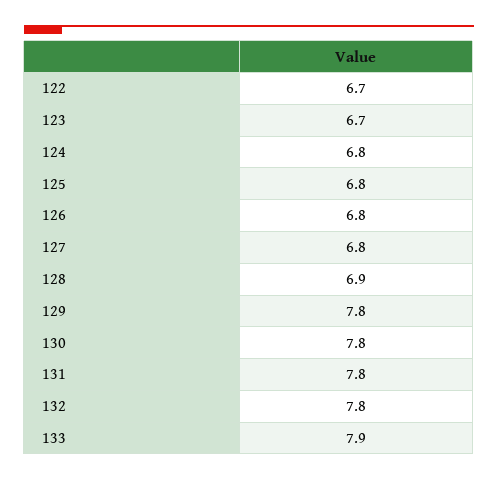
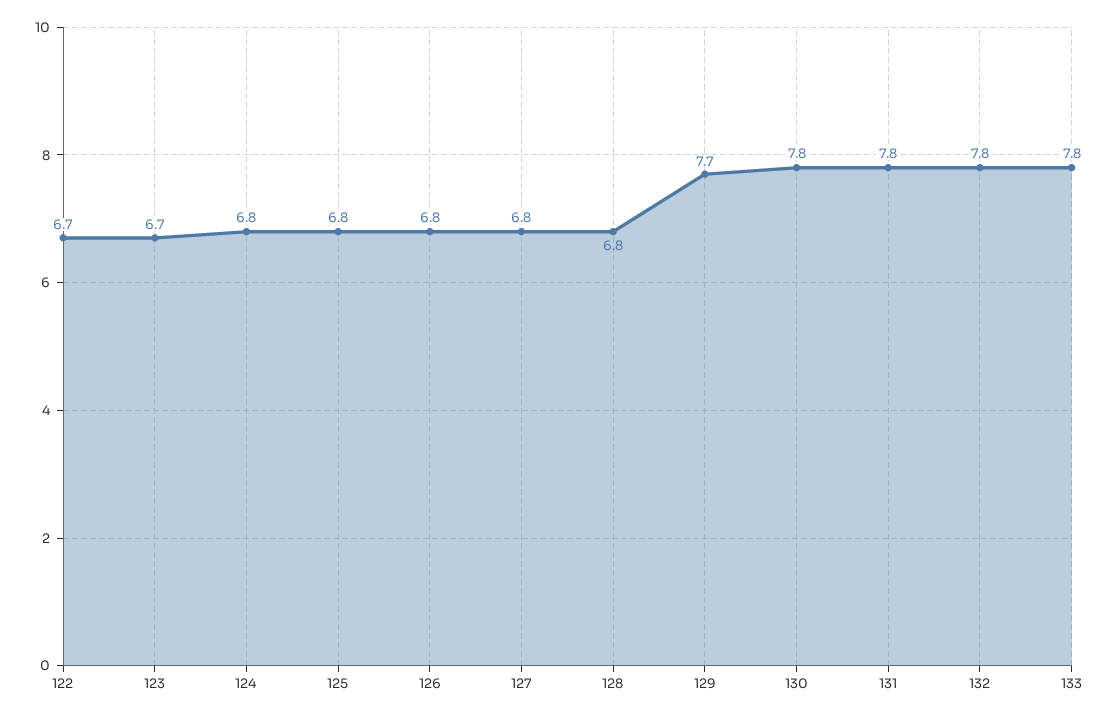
  {
    "122": 6.7,
    "123": 6.7,
    "124": 6.8,
    "125": 6.8,
    "126": 6.8,
    "127": 6.8,
-   "128": 6.9,
+   "128": 6.8,
-   "129": 7.8,
+   "129": 7.7,
    "130": 7.8,
    "131": 7.8,
    "132": 7.8,
-   "133": 7.9
+   "133": 7.8
  }

